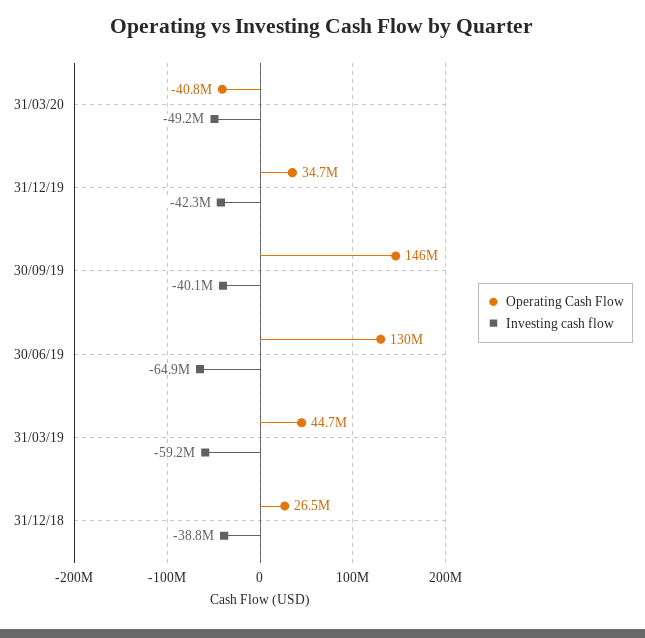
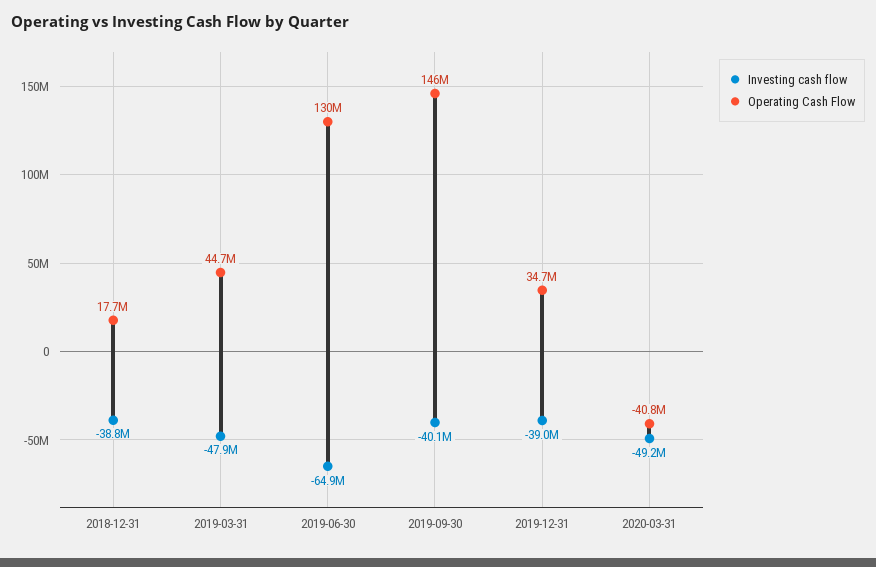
  {
    "Operating Cash Flow": {
      "31/03/20": -40800000,
      "31/12/19": 34700000,
      "30/09/19": 146000000,
      "30/06/19": 130000000,
      "31/03/19": 44700000,
-     "31/12/18": 26500000
+     "31/12/18": 17700000
    },
    "Investing cash flow": {
      "31/03/20": -49200000,
-     "31/12/19": -42300000,
+     "31/12/19": -39000000,
      "30/09/19": -40100000,
      "30/06/19": -64900000,
-     "31/03/19": -59200000,
+     "31/03/19": -47900000,
      "31/12/18": -38800000
    }
  }

